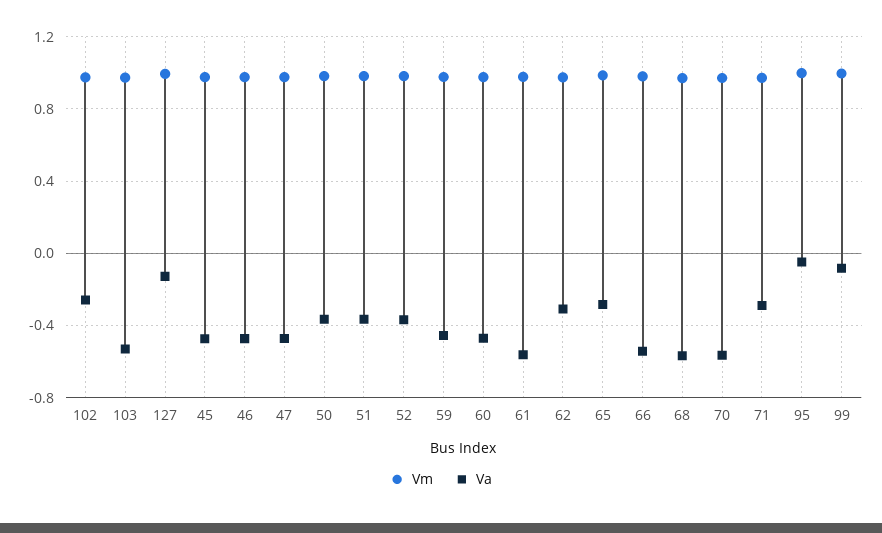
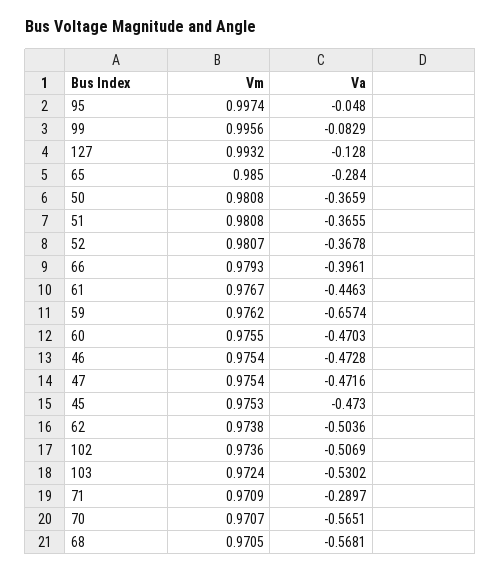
  {
    "Vm": {
      "102": 0.9736,
      "103": 0.9724,
      "127": 0.9932,
      "45": 0.9753,
      "46": 0.9754,
      "47": 0.9754,
      "50": 0.9808,
      "51": 0.9808,
      "52": 0.9807,
      "59": 0.9762,
      "60": 0.9755,
      "61": 0.9767,
      "62": 0.9738,
      "65": 0.985,
      "66": 0.9793,
      "68": 0.9705,
      "70": 0.9707,
      "71": 0.9709,
      "95": 0.9974,
      "99": 0.9956
    },
    "Va": {
-     "102": -0.25,
+     "102": -0.5069,
      "103": -0.5302,
      "127": -0.128,
      "45": -0.473,
      "46": -0.4728,
      "47": -0.4716,
      "50": -0.3659,
      "51": -0.3655,
      "52": -0.3678,
-     "59": -0.45,
+     "59": -0.6574,
      "60": -0.4703,
-     "61": -0.55,
+     "61": -0.4463,
-     "62": -0.3,
+     "62": -0.5036,
      "65": -0.284,
-     "66": -0.55,
+     "66": -0.3961,
      "68": -0.5681,
      "70": -0.5651,
      "71": -0.2897,
      "95": -0.048,
      "99": -0.0829
    }
  }

